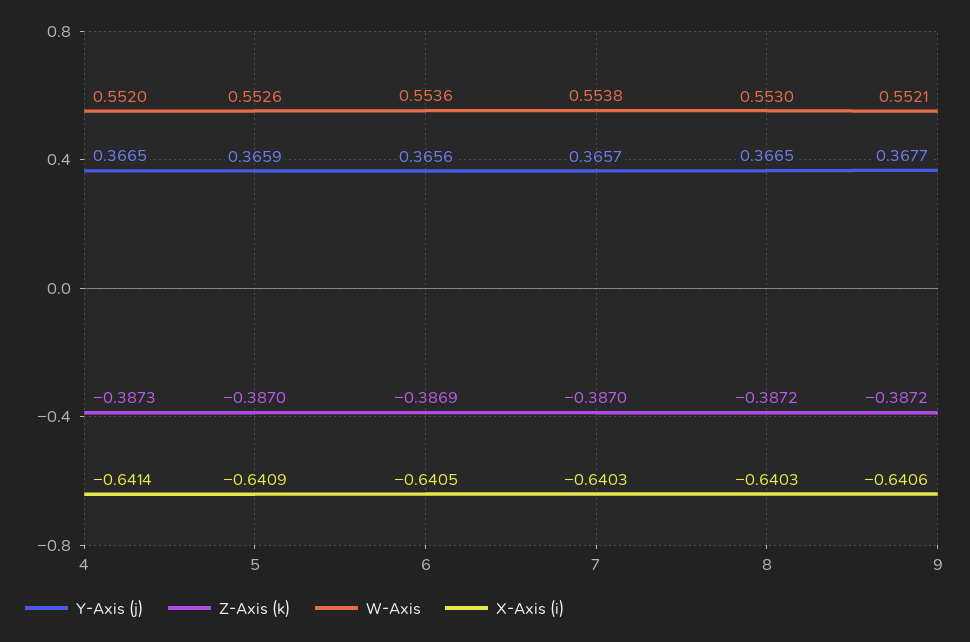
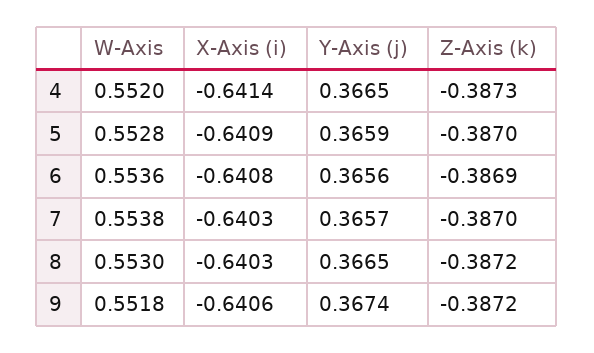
  {
    "Y-Axis (j)": {
      "4": 0.3665,
      "5": 0.3659,
      "6": 0.3656,
      "7": 0.3657,
      "8": 0.3665,
-     "9": 0.3677
+     "9": 0.3674
    },
    "Z-Axis (k)": {
      "4": -0.3873,
      "5": -0.387,
      "6": -0.3869,
      "7": -0.387,
      "8": -0.3872,
      "9": -0.3872
    },
    "W-Axis": {
      "4": 0.552,
-     "5": 0.5526,
+     "5": 0.5528,
      "6": 0.5536,
      "7": 0.5538,
      "8": 0.553,
-     "9": 0.5521
+     "9": 0.5518
    },
    "X-Axis (i)": {
      "4": -0.6414,
      "5": -0.6409,
-     "6": -0.6405,
+     "6": -0.6408,
      "7": -0.6403,
      "8": -0.6403,
      "9": -0.6406
    }
  }

